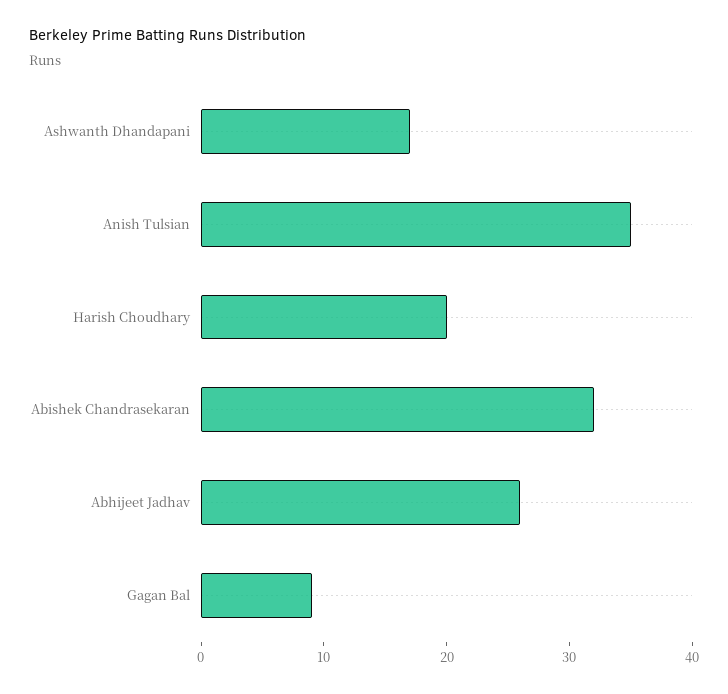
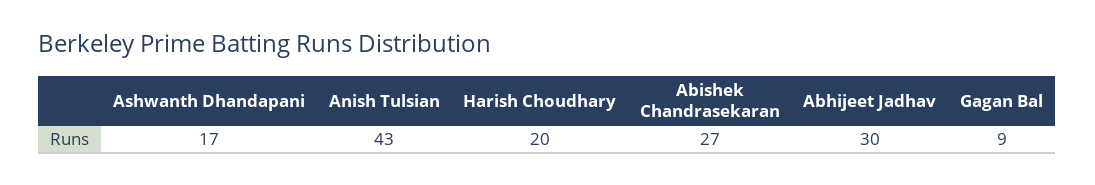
  {
    "Ashwanth Dhandapani": 17,
-   "Anish Tulsian": 35,
+   "Anish Tulsian": 43,
    "Harish Choudhary": 20,
-   "Abishek Chandrasekaran": 32,
+   "Abishek Chandrasekaran": 27,
-   "Abhijeet Jadhav": 26,
+   "Abhijeet Jadhav": 30,
    "Gagan Bal": 9
  }

